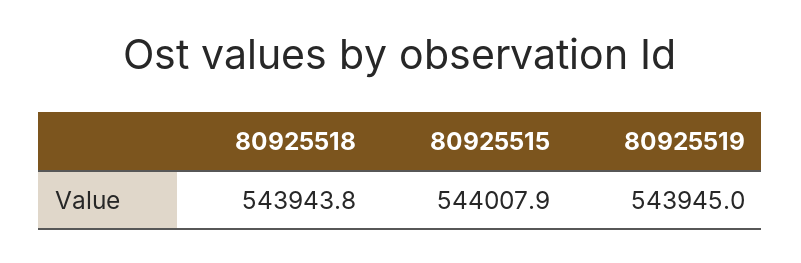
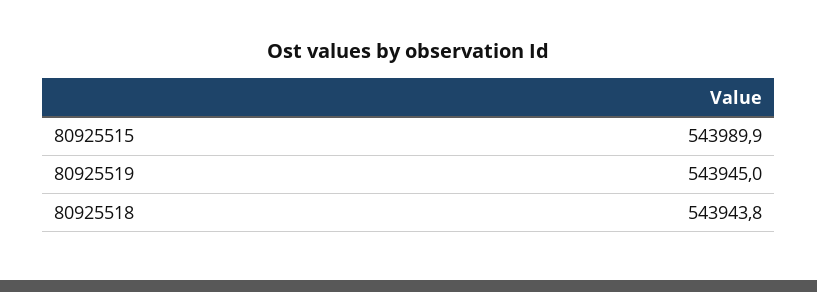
  {
    "80925518": 543943.8,
-   "80925515": 544007.9,
+   "80925515": 543989.9,
    "80925519": 543945
  }

